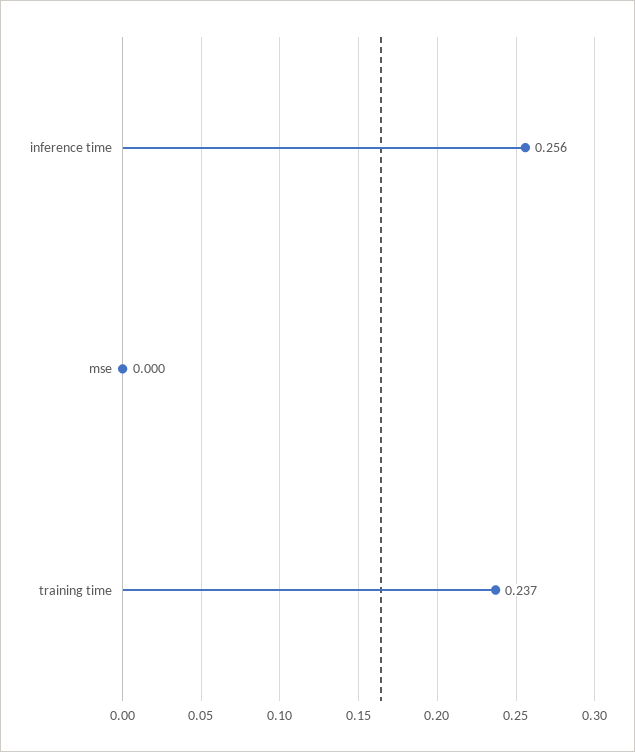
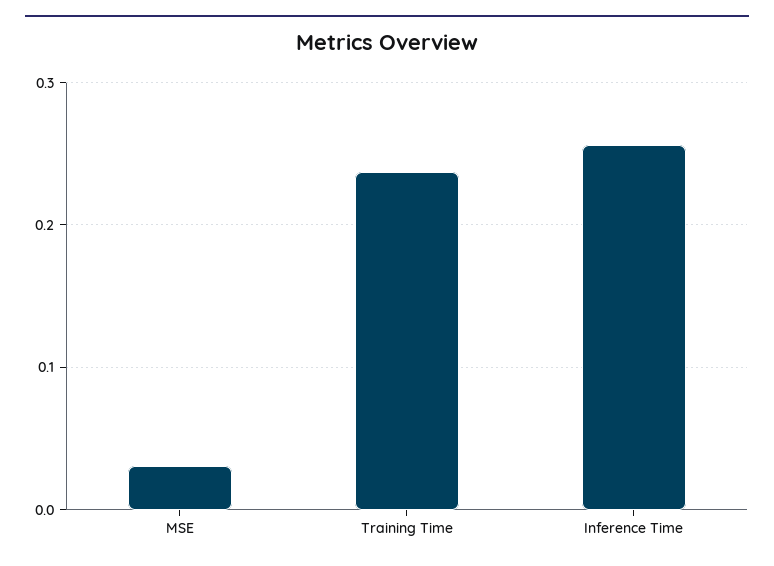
  {
    "inference time": 0.256,
-   "mse": 0,
+   "mse": 0.03,
    "training time": 0.237
  }

